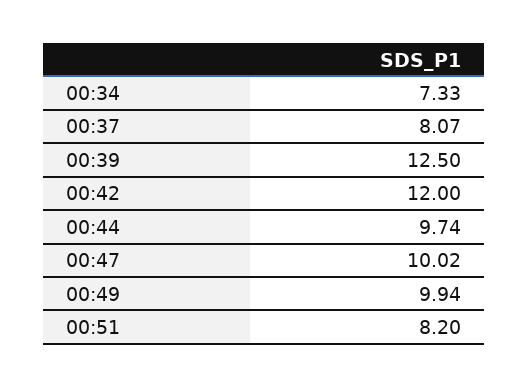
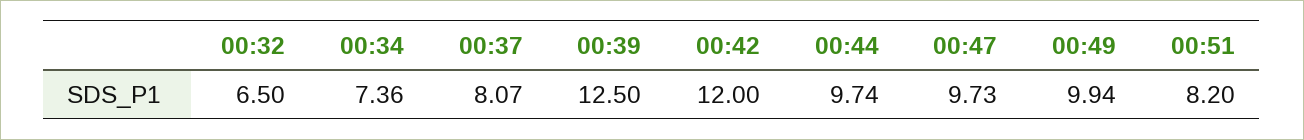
  {
-   "00:34": 7.33,
+   "00:34": 7.36,
    "00:37": 8.07,
    "00:39": 12.5,
    "00:42": 12,
    "00:44": 9.74,
-   "00:47": 10.02,
+   "00:47": 9.73,
    "00:49": 9.94,
-   "00:51": 8.2
+   "00:51": 8.2,
+   "00:32": 6.5
  }

